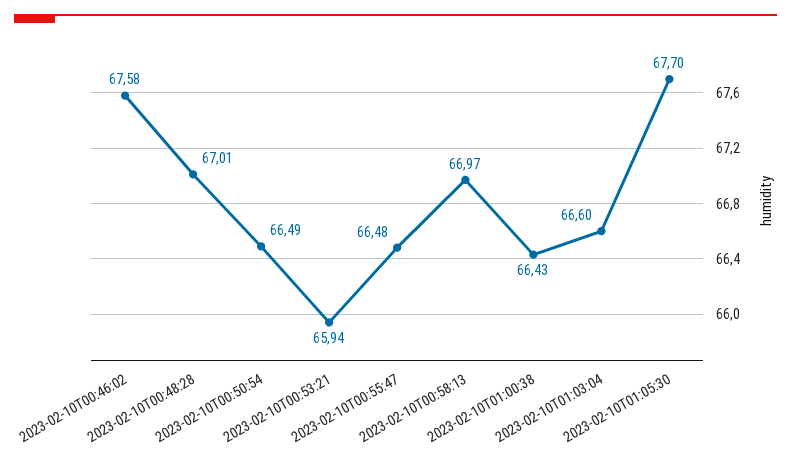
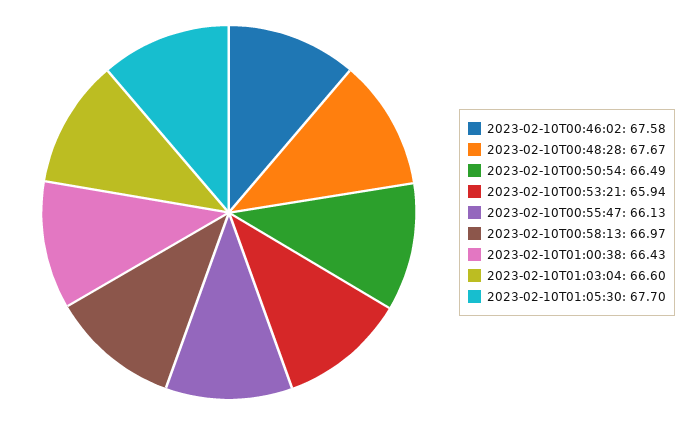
  {
    "2023-02-10T00:46:02": 67.58,
-   "2023-02-10T00:48:28": 67.01,
+   "2023-02-10T00:48:28": 67.67,
    "2023-02-10T00:50:54": 66.49,
    "2023-02-10T00:53:21": 65.94,
-   "2023-02-10T00:55:47": 66.48,
+   "2023-02-10T00:55:47": 66.13,
    "2023-02-10T00:58:13": 66.97,
    "2023-02-10T01:00:38": 66.43,
    "2023-02-10T01:03:04": 66.6,
    "2023-02-10T01:05:30": 67.7
  }

